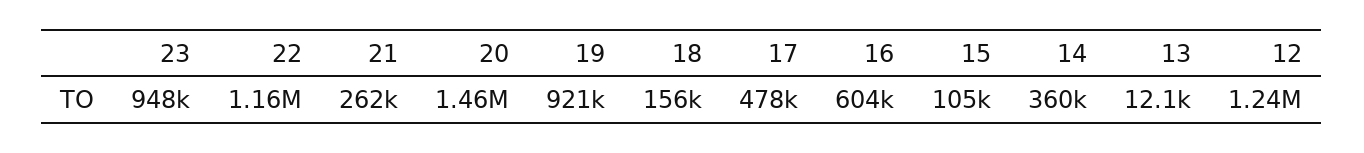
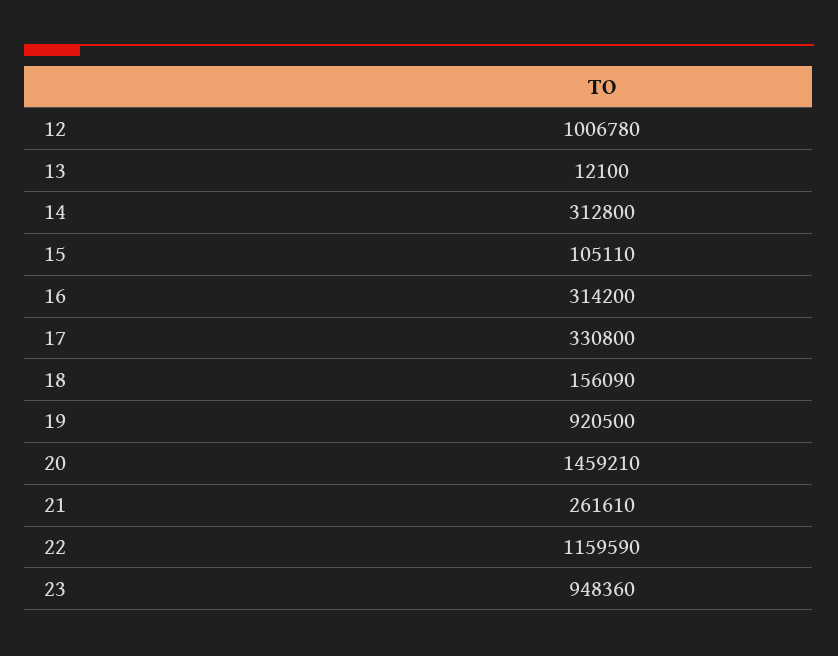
  {
    "23": 948360,
    "22": 1159590,
    "21": 261610,
    "20": 1459210,
    "19": 920500,
    "18": 156090,
-   "17": 478000,
+   "17": 330800,
-   "16": 604000,
+   "16": 314200,
    "15": 105110,
-   "14": 360000,
+   "14": 312800,
    "13": 12100,
-   "12": 1240000
+   "12": 1006780
  }

